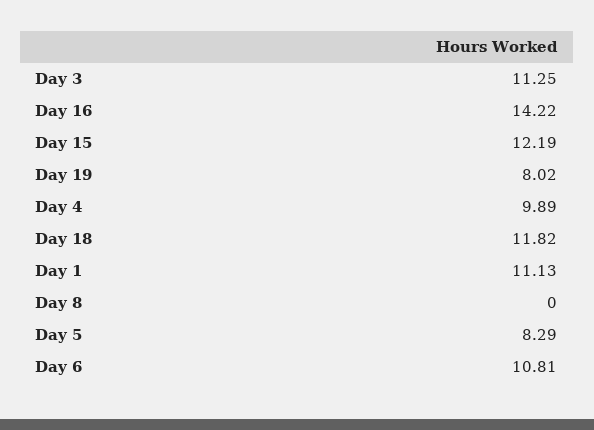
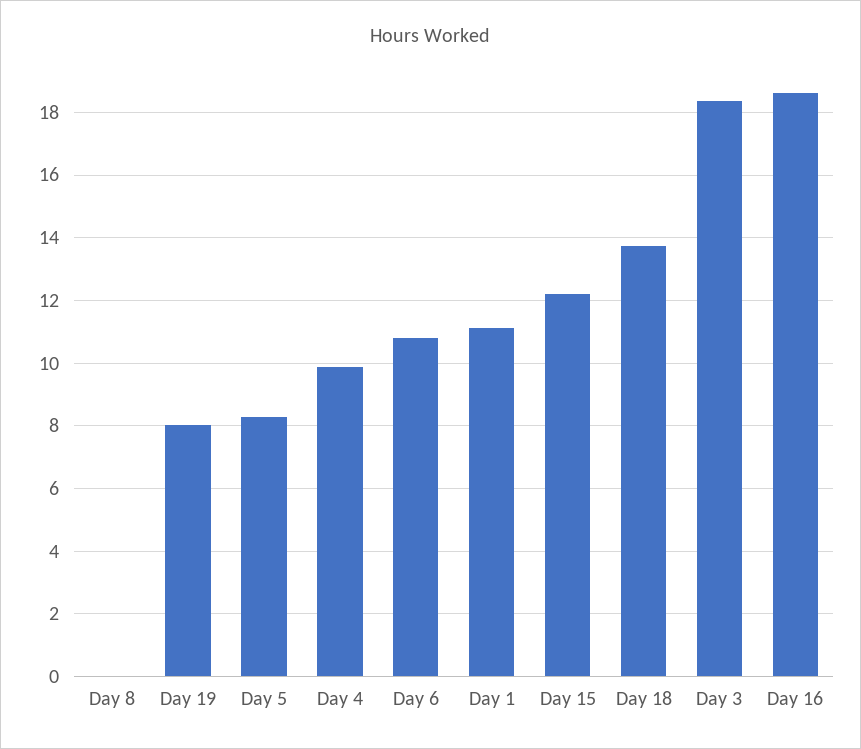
  {
-   "Day 3": 11.25,
+   "Day 3": 18.4,
-   "Day 16": 14.22,
+   "Day 16": 18.6,
    "Day 15": 12.19,
    "Day 19": 8.02,
    "Day 4": 9.89,
-   "Day 18": 11.82,
+   "Day 18": 13.8,
    "Day 1": 11.13,
    "Day 8": 0,
    "Day 5": 8.29,
    "Day 6": 10.81
  }

